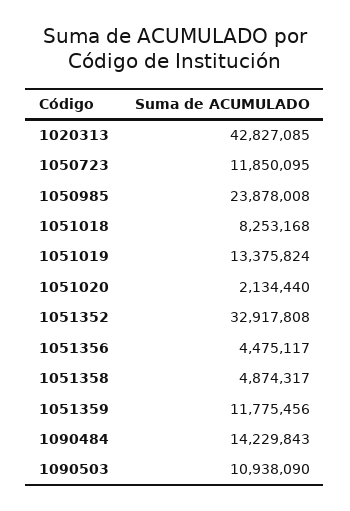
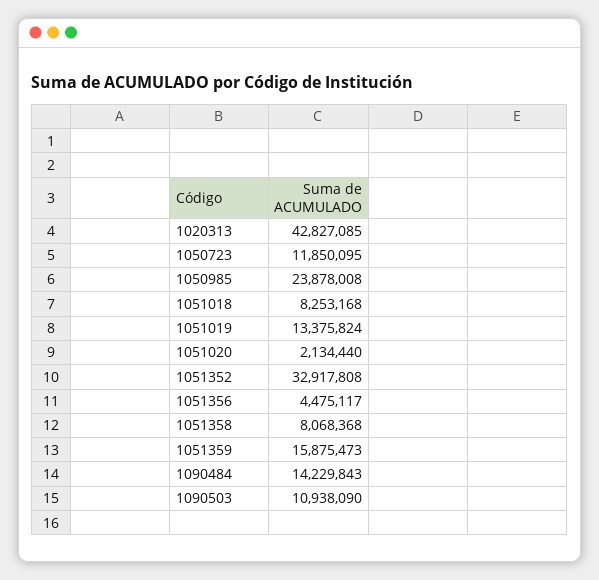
  {
    "1020313": 42827085,
    "1050723": 11850095,
    "1050985": 23878008,
    "1051018": 8253168,
    "1051019": 13375824,
    "1051020": 2134440,
    "1051352": 32917808,
    "1051356": 4475117,
-   "1051358": 4874317,
+   "1051358": 8068368,
-   "1051359": 11775456,
+   "1051359": 15875473,
    "1090484": 14229843,
    "1090503": 10938090
  }

